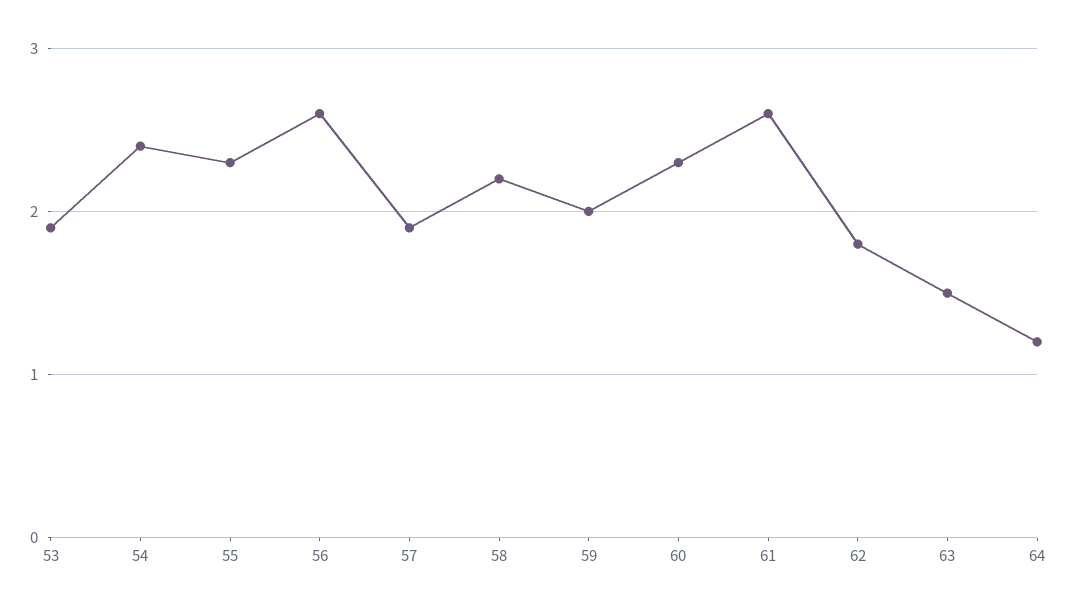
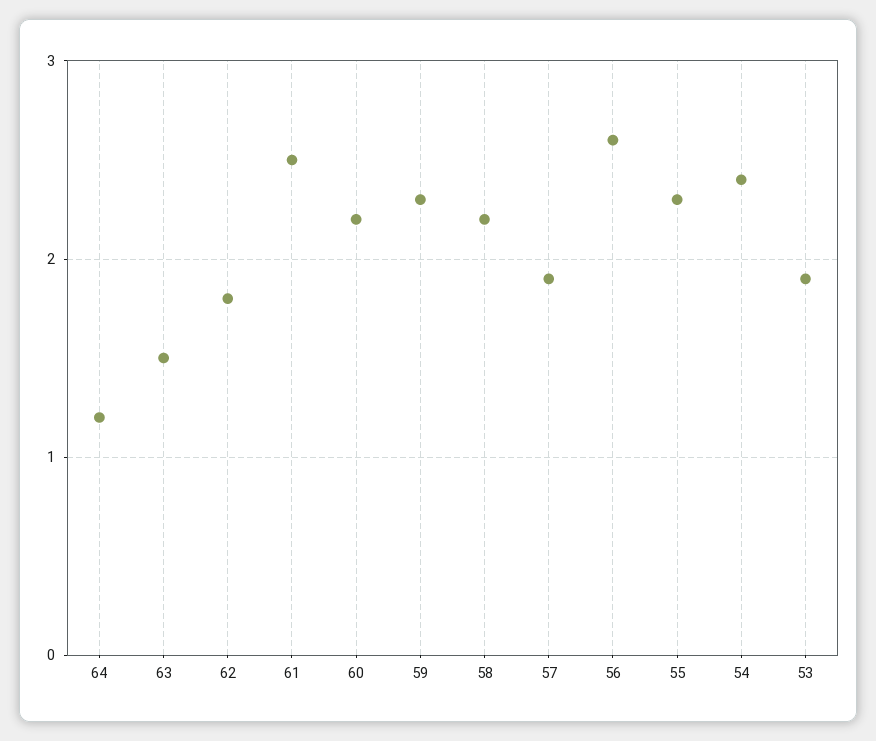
  {
    "53": 1.9,
    "54": 2.4,
    "55": 2.3,
    "56": 2.6,
    "57": 1.9,
    "58": 2.2,
-   "59": 2,
+   "59": 2.3,
-   "60": 2.3,
+   "60": 2.2,
-   "61": 2.6,
+   "61": 2.5,
    "62": 1.8,
    "63": 1.5,
    "64": 1.2
  }

